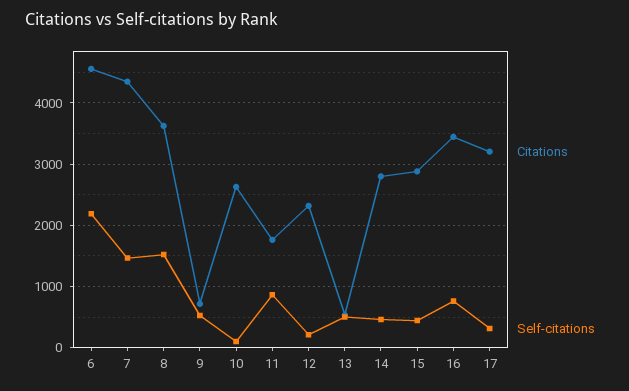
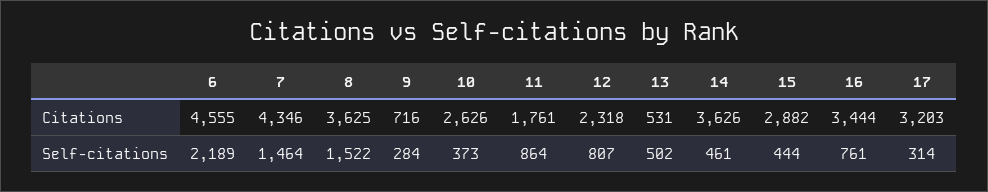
  {
    "Citations": {
      "6": 4555,
      "7": 4346,
      "8": 3625,
      "9": 716,
      "10": 2626,
      "11": 1761,
      "12": 2318,
      "13": 531,
-     "14": 2800,
+     "14": 3626,
      "15": 2882,
      "16": 3444,
      "17": 3203
    },
    "Self-citations": {
      "6": 2189,
      "7": 1464,
      "8": 1522,
-     "9": 500,
+     "9": 284,
-     "10": 100,
+     "10": 373,
      "11": 864,
-     "12": 200,
+     "12": 807,
      "13": 502,
      "14": 461,
      "15": 444,
      "16": 761,
      "17": 314
    }
  }

